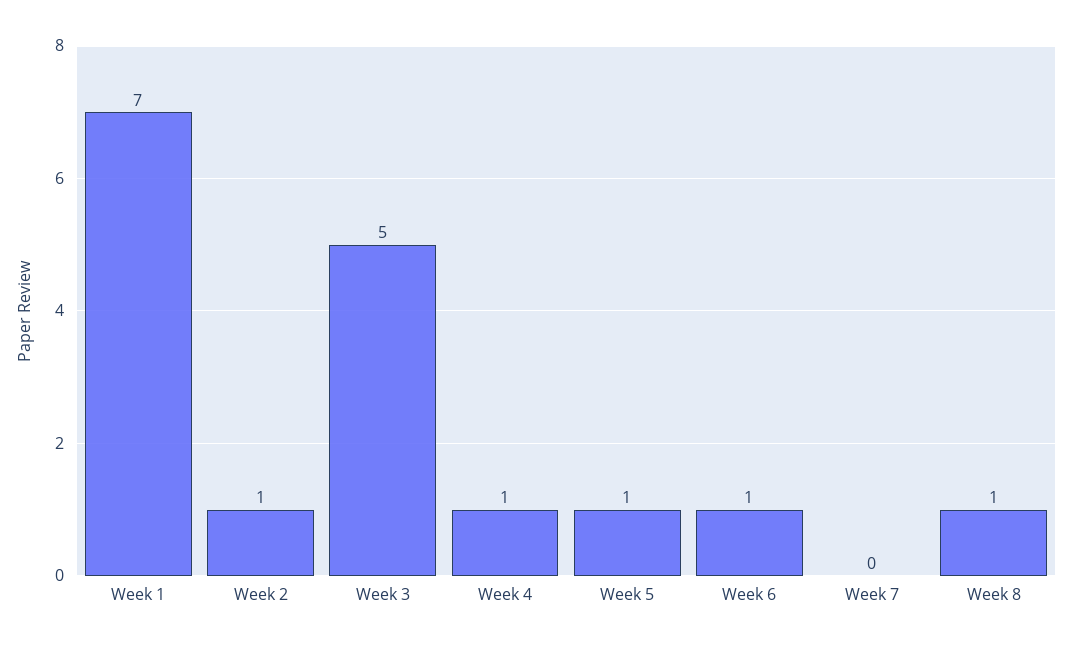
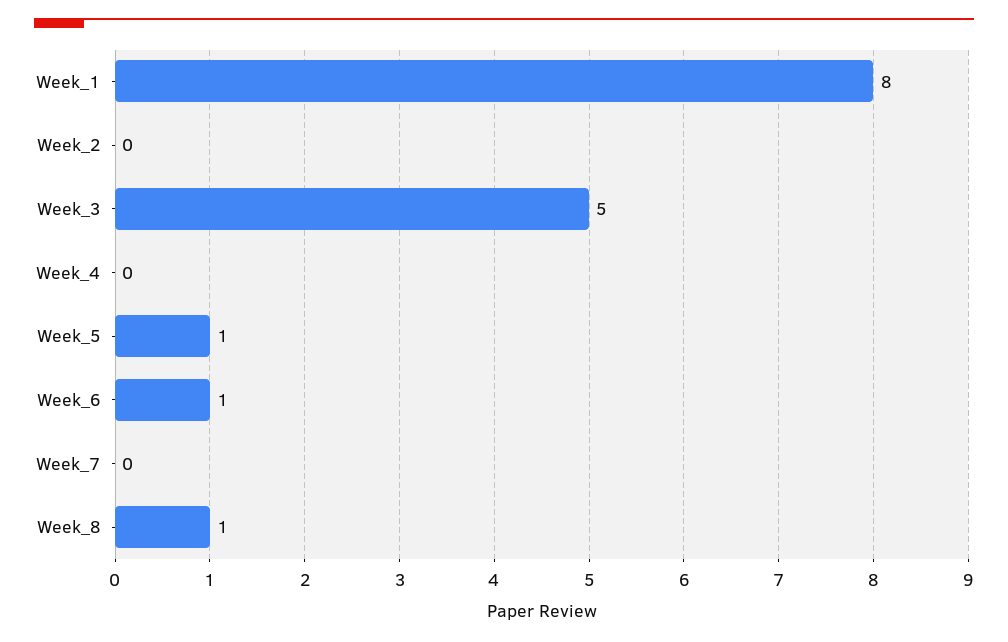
  {
-   "Week 1": 7,
+   "Week 1": 8,
-   "Week 2": 1,
+   "Week 2": 0,
    "Week 3": 5,
-   "Week 4": 1,
+   "Week 4": 0,
    "Week 5": 1,
    "Week 6": 1,
    "Week 7": 0,
    "Week 8": 1
  }

